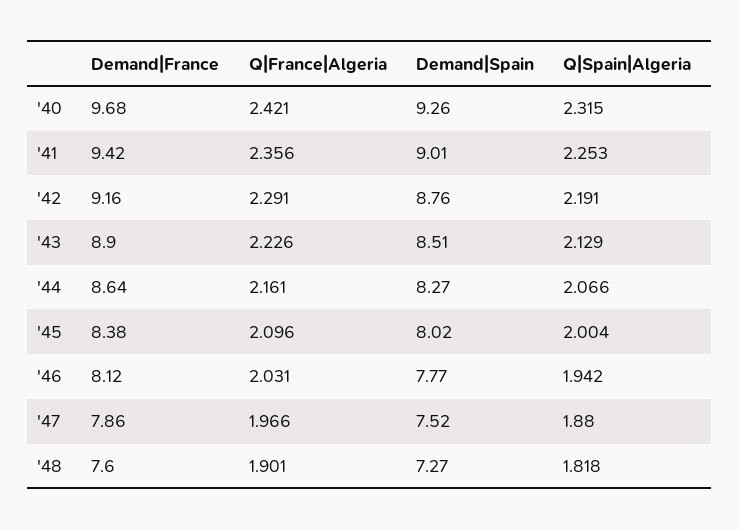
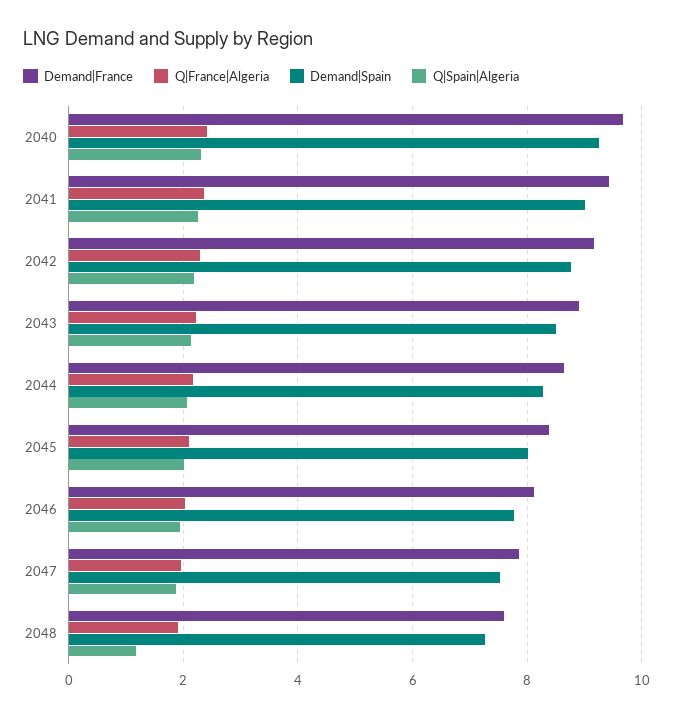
  {
    "Demand|France": {
      "'40": 9.68,
      "'41": 9.42,
      "'42": 9.16,
      "'43": 8.9,
      "'44": 8.64,
      "'45": 8.38,
      "'46": 8.12,
      "'47": 7.86,
      "'48": 7.6
    },
    "Q|France|Algeria": {
      "'40": 2.421,
      "'41": 2.356,
      "'42": 2.291,
      "'43": 2.226,
      "'44": 2.161,
      "'45": 2.096,
      "'46": 2.031,
      "'47": 1.966,
      "'48": 1.901
    },
    "Demand|Spain": {
      "'40": 9.26,
      "'41": 9.01,
      "'42": 8.76,
      "'43": 8.51,
      "'44": 8.27,
      "'45": 8.02,
      "'46": 7.77,
      "'47": 7.52,
      "'48": 7.27
    },
    "Q|Spain|Algeria": {
      "'40": 2.315,
      "'41": 2.253,
      "'42": 2.191,
      "'43": 2.129,
      "'44": 2.066,
      "'45": 2.004,
      "'46": 1.942,
      "'47": 1.88,
-     "'48": 1.818
+     "'48": 1.2
    }
  }

